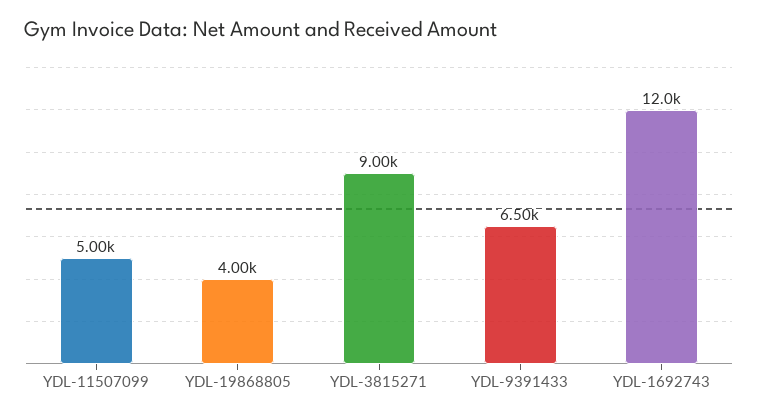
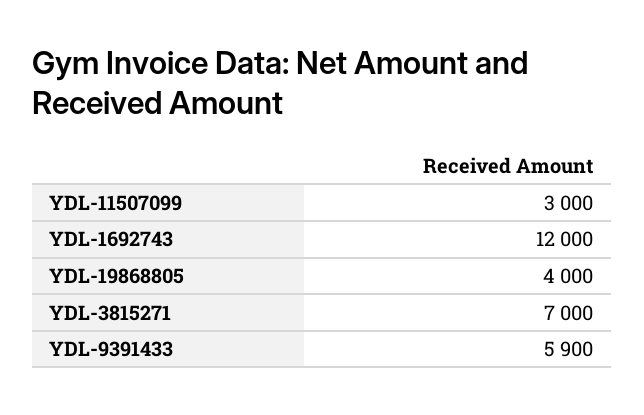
  {
-   "YDL-11507099": 5000,
+   "YDL-11507099": 3000,
    "YDL-19868805": 4000,
-   "YDL-3815271": 9000,
+   "YDL-3815271": 7000,
-   "YDL-9391433": 6500,
+   "YDL-9391433": 5900,
    "YDL-1692743": 12000
  }

